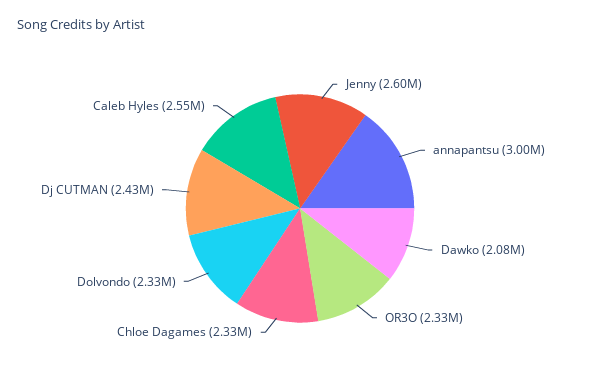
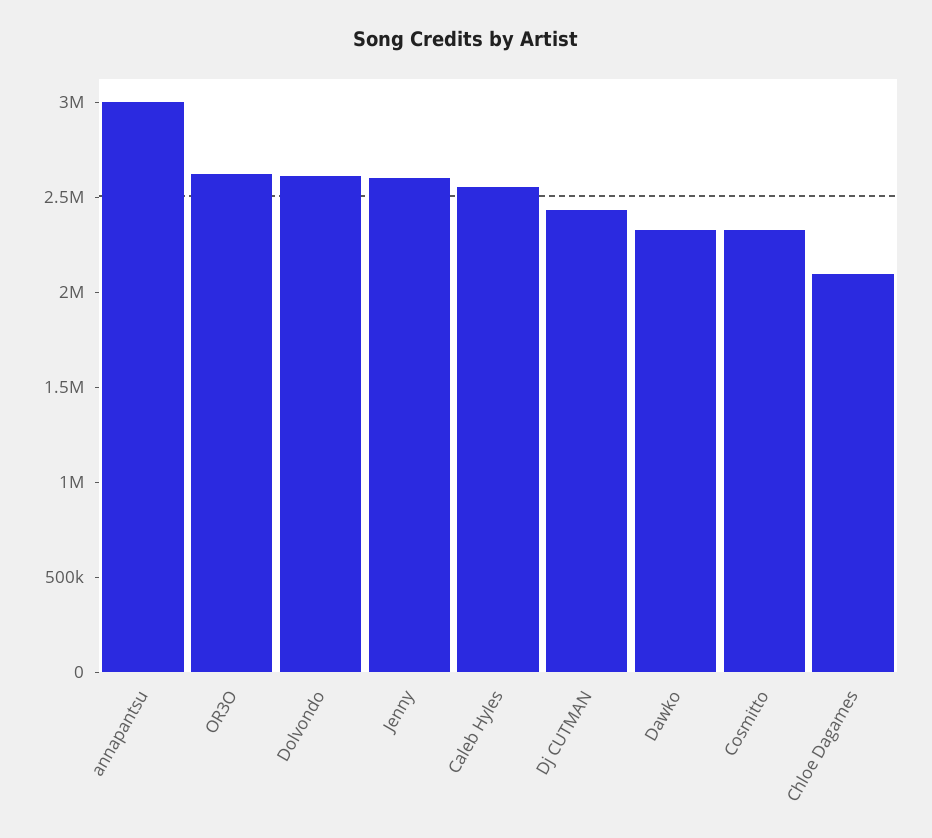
  {
    "Jenny": 2600000,
    "annapantsu": 3000000,
-   "Dawko": 2080000,
+   "Dawko": 2300000,
-   "OR3O": 2330000,
+   "OR3O": 2600000,
-   "Chloe Dagames": 2330000,
+   "Chloe Dagames": 2100000,
-   "Dolvondo": 2330000,
+   "Dolvondo": 2600000,
    "Dj CUTMAN": 2430000,
-   "Caleb Hyles": 2550000
+   "Caleb Hyles": 2550000,
+   "Cosmitto": 2300000
  }

